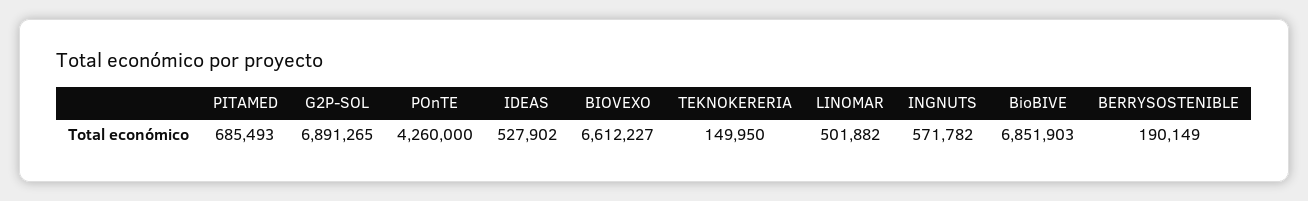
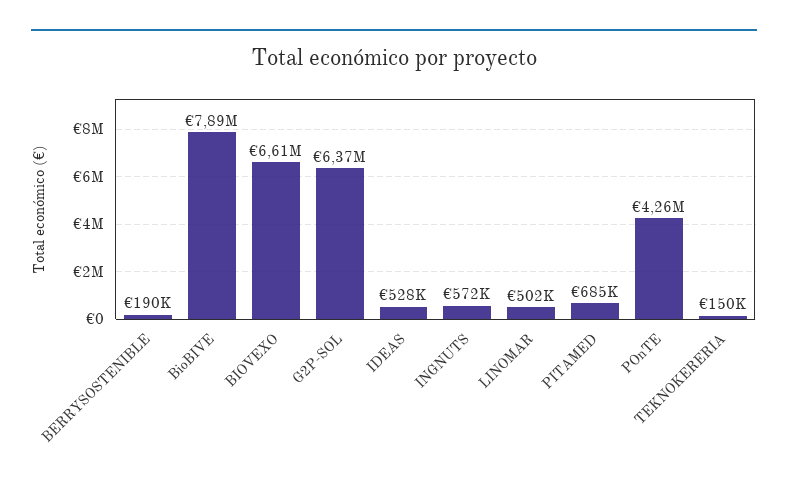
  {
    "PITAMED": 685493,
-   "G2P-SOL": 6891265,
+   "G2P-SOL": 6370000,
    "POnTE": 4260000,
    "IDEAS": 527902,
    "BIOVEXO": 6612227,
    "TEKNOKERERIA": 149950,
    "LINOMAR": 501882,
    "INGNUTS": 571782,
-   "BioBIVE": 6851903,
+   "BioBIVE": 7890000,
    "BERRYSOSTENIBLE": 190149
  }

